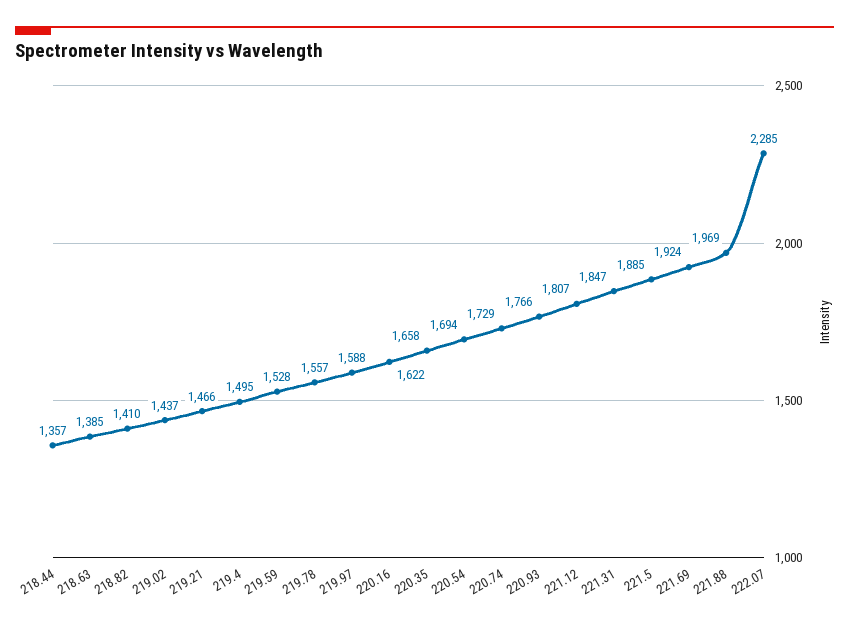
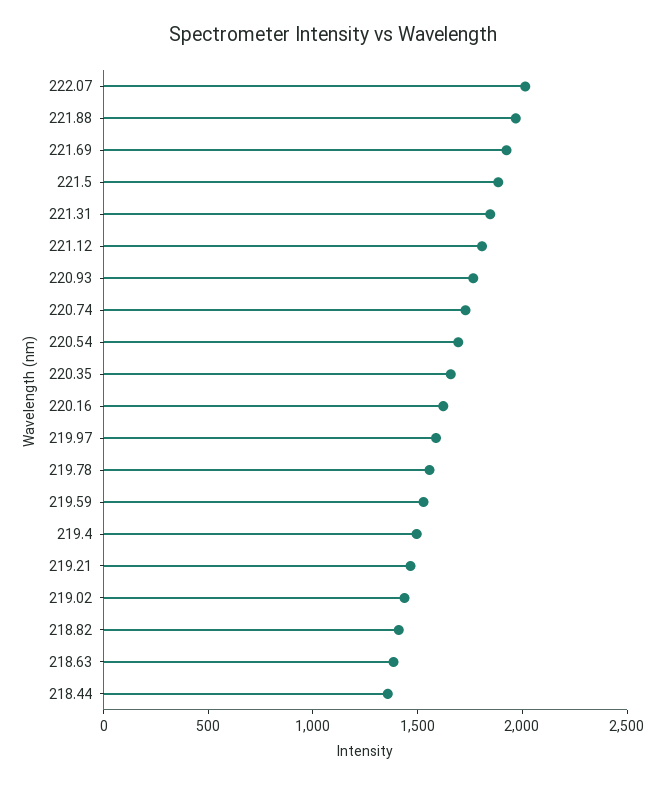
  {
    "218.44": 1357,
    "218.63": 1385,
    "218.82": 1410,
    "219.02": 1437,
    "219.21": 1466,
    "219.4": 1495,
    "219.59": 1528,
    "219.78": 1557,
    "219.97": 1588,
    "220.16": 1622,
    "220.35": 1658,
    "220.54": 1694,
    "220.74": 1729,
    "220.93": 1766,
    "221.12": 1807,
    "221.31": 1847,
    "221.5": 1885,
    "221.69": 1924,
    "221.88": 1969,
-   "222.07": 2285
+   "222.07": 2000
  }

